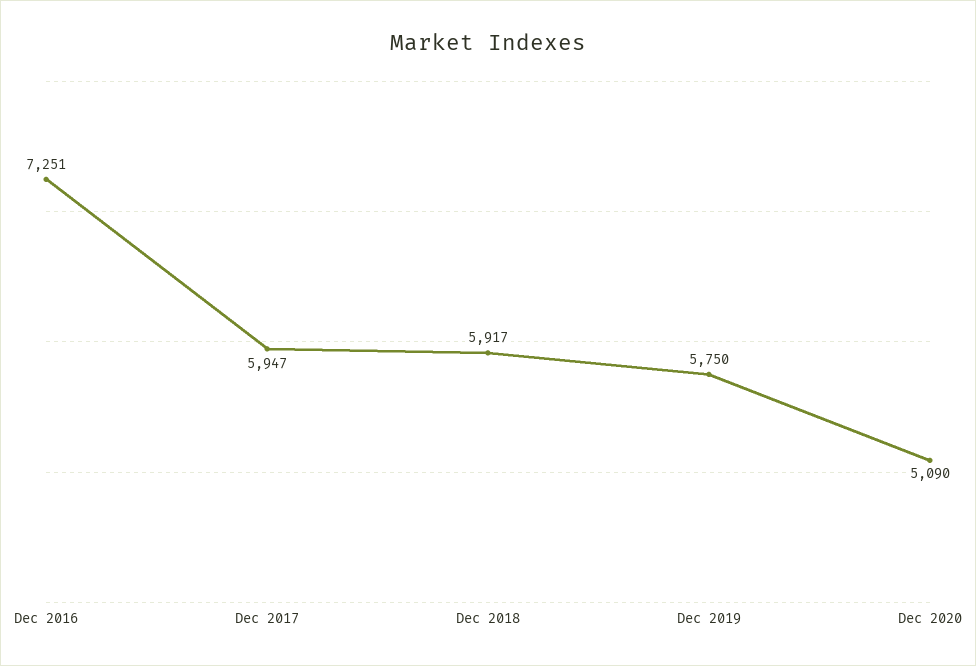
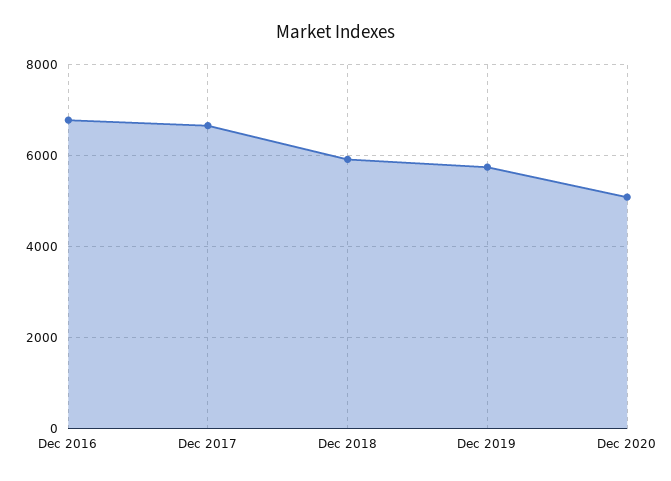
  {
-   "Dec 2016": 7251,
+   "Dec 2016": 6800,
-   "Dec 2017": 5947,
+   "Dec 2017": 6600,
    "Dec 2018": 5917,
    "Dec 2019": 5750,
    "Dec 2020": 5090
  }

